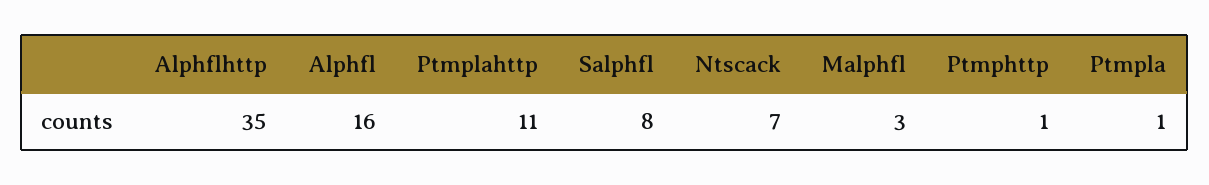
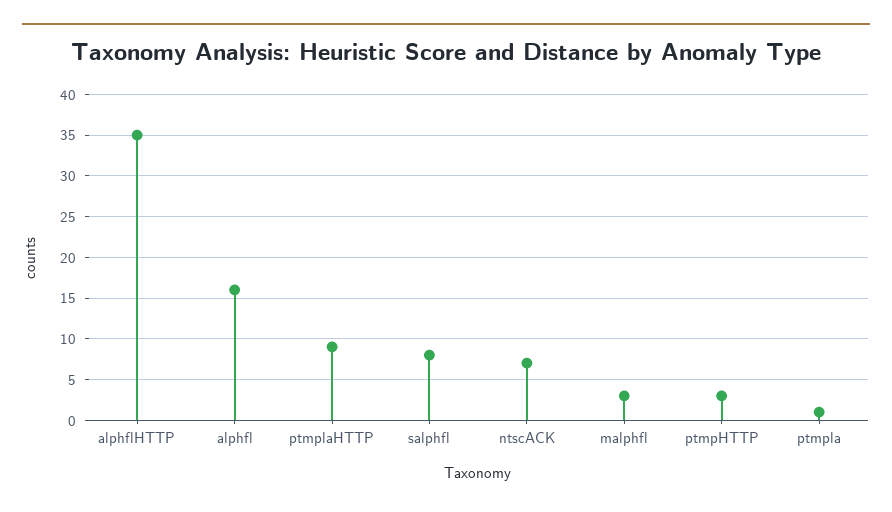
  {
    "Alphflhttp": 35,
    "Alphfl": 16,
-   "Ptmplahttp": 11,
+   "Ptmplahttp": 9,
    "Salphfl": 8,
    "Ntscack": 7,
    "Malphfl": 3,
-   "Ptmphttp": 1,
+   "Ptmphttp": 3,
    "Ptmpla": 1
  }

